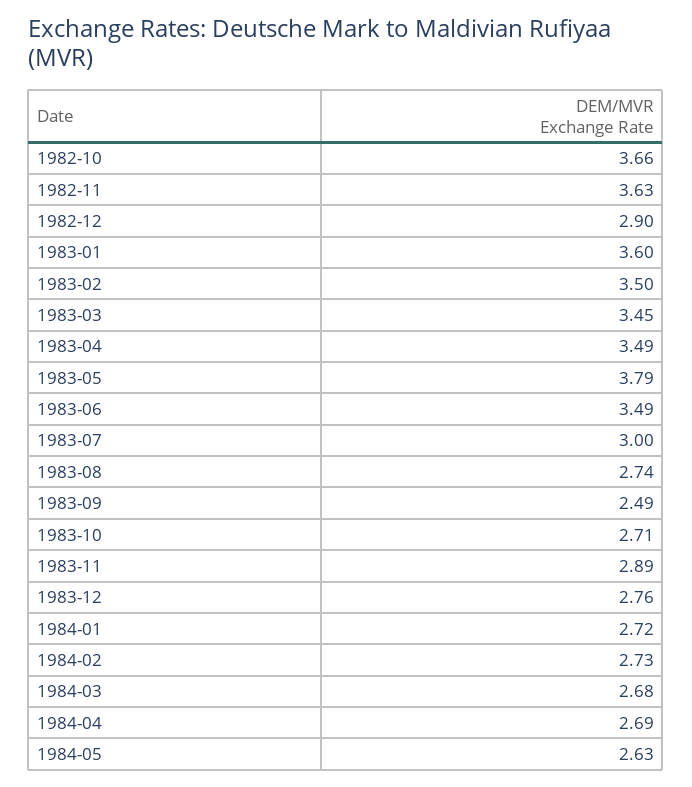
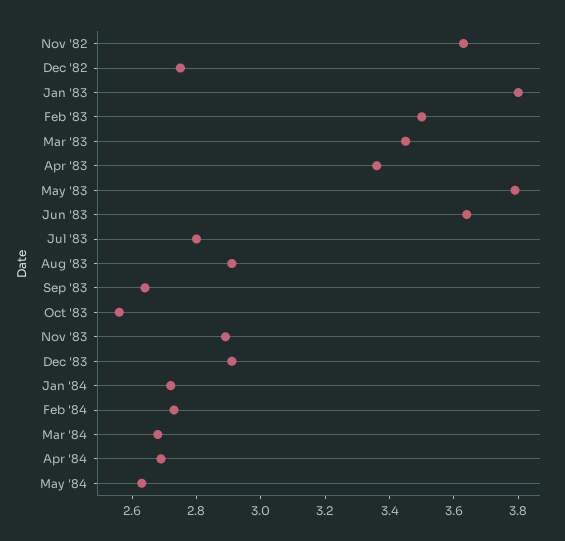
  {
-   "1982-10": 3.66,
    "1982-11": 3.63,
-   "1982-12": 2.9,
+   "1982-12": 2.75,
-   "1983-01": 3.6,
+   "1983-01": 3.8,
    "1983-02": 3.5,
    "1983-03": 3.45,
-   "1983-04": 3.49,
+   "1983-04": 3.35,
    "1983-05": 3.79,
-   "1983-06": 3.49,
+   "1983-06": 3.65,
-   "1983-07": 3,
+   "1983-07": 2.8,
-   "1983-08": 2.74,
+   "1983-08": 2.9,
-   "1983-09": 2.49,
+   "1983-09": 2.65,
-   "1983-10": 2.71,
+   "1983-10": 2.55,
    "1983-11": 2.89,
-   "1983-12": 2.76,
+   "1983-12": 2.9,
    "1984-01": 2.72,
    "1984-02": 2.73,
    "1984-03": 2.68,
    "1984-04": 2.69,
    "1984-05": 2.63
  }

